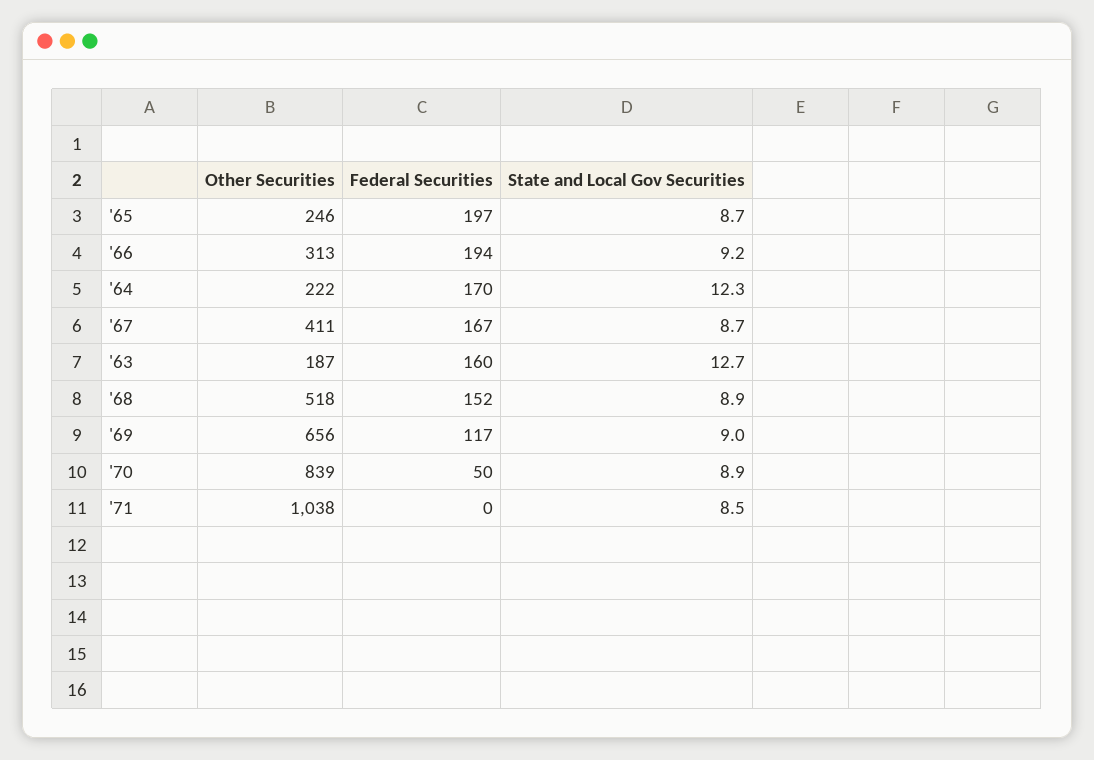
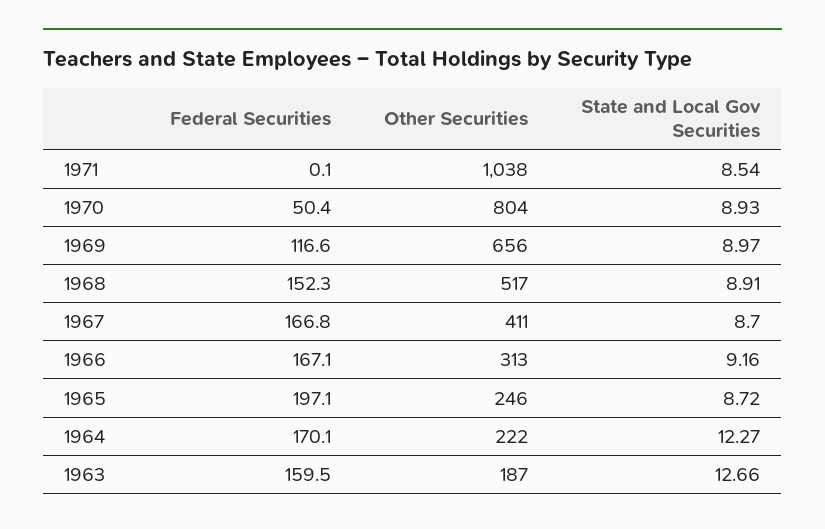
  {
    "Other Securities": {
      "'65": 246,
      "'66": 313,
      "'64": 222,
      "'67": 411,
      "'63": 187,
-     "'68": 518,
+     "'68": 517,
      "'69": 656,
-     "'70": 839,
+     "'70": 804,
      "'71": 1038
    },
    "Federal Securities": {
      "'65": 197.1,
-     "'66": 194,
+     "'66": 167.1,
      "'64": 170.1,
      "'67": 166.8,
      "'63": 159.5,
      "'68": 152.3,
      "'69": 116.6,
      "'70": 50.4,
      "'71": 0.1
    },
    "State and Local Gov Securities": {
      "'65": 8.72,
      "'66": 9.16,
      "'64": 12.27,
      "'67": 8.7,
      "'63": 12.66,
      "'68": 8.91,
      "'69": 8.97,
      "'70": 8.93,
      "'71": 8.54
    }
  }

